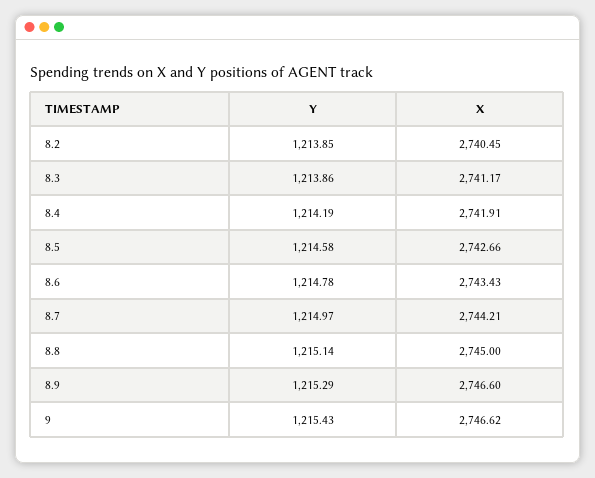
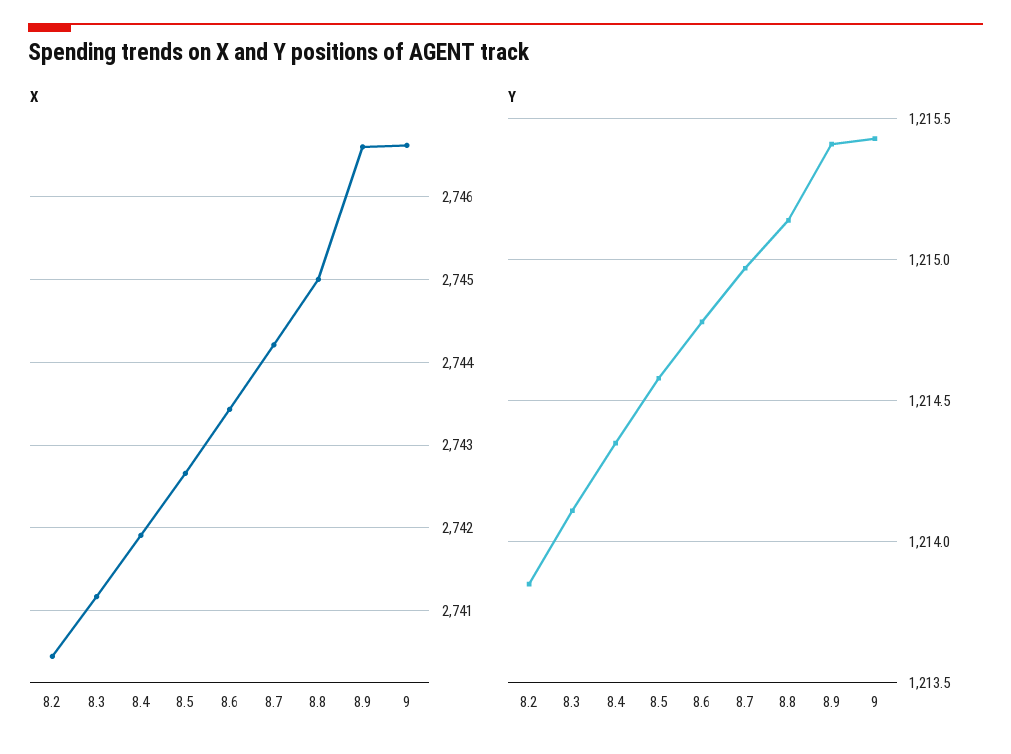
  {
    "Y": {
      "8.2": 1213.85,
-     "8.3": 1213.86,
+     "8.3": 1214.1,
-     "8.4": 1214.19,
+     "8.4": 1214.35,
      "8.5": 1214.58,
      "8.6": 1214.78,
      "8.7": 1214.97,
      "8.8": 1215.14,
-     "8.9": 1215.29,
+     "8.9": 1215.4,
      "9": 1215.43
    },
    "X": {
      "8.2": 2740.45,
      "8.3": 2741.17,
      "8.4": 2741.91,
      "8.5": 2742.66,
      "8.6": 2743.43,
      "8.7": 2744.21,
      "8.8": 2745,
      "8.9": 2746.6,
      "9": 2746.62
    }
  }

